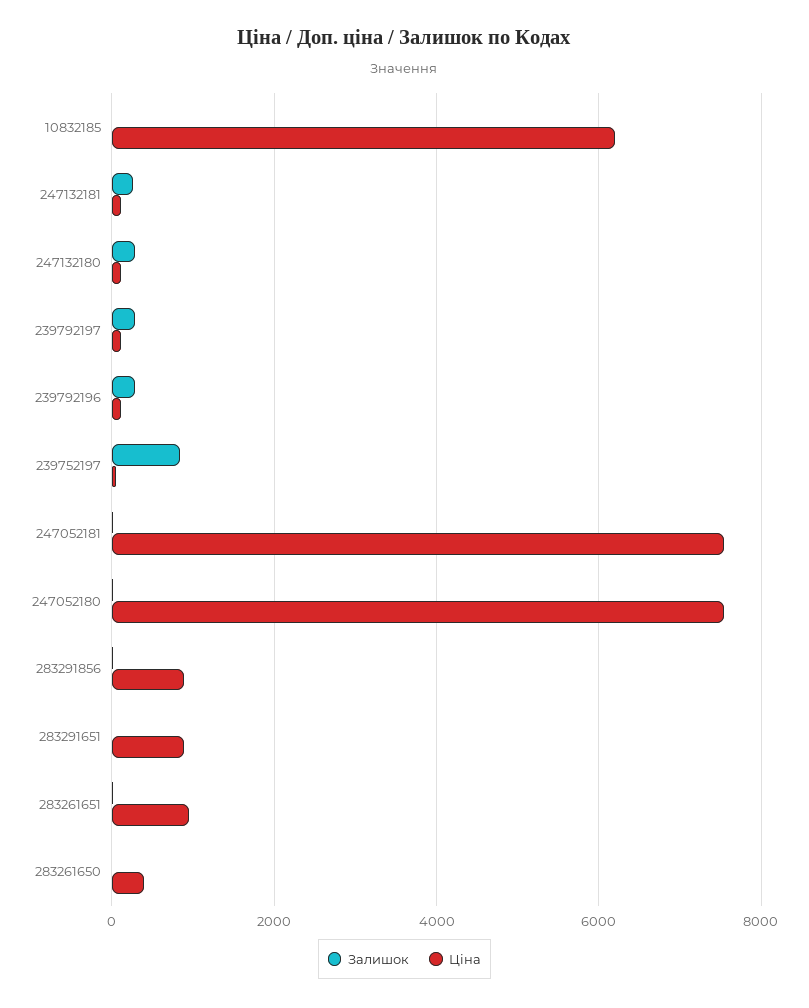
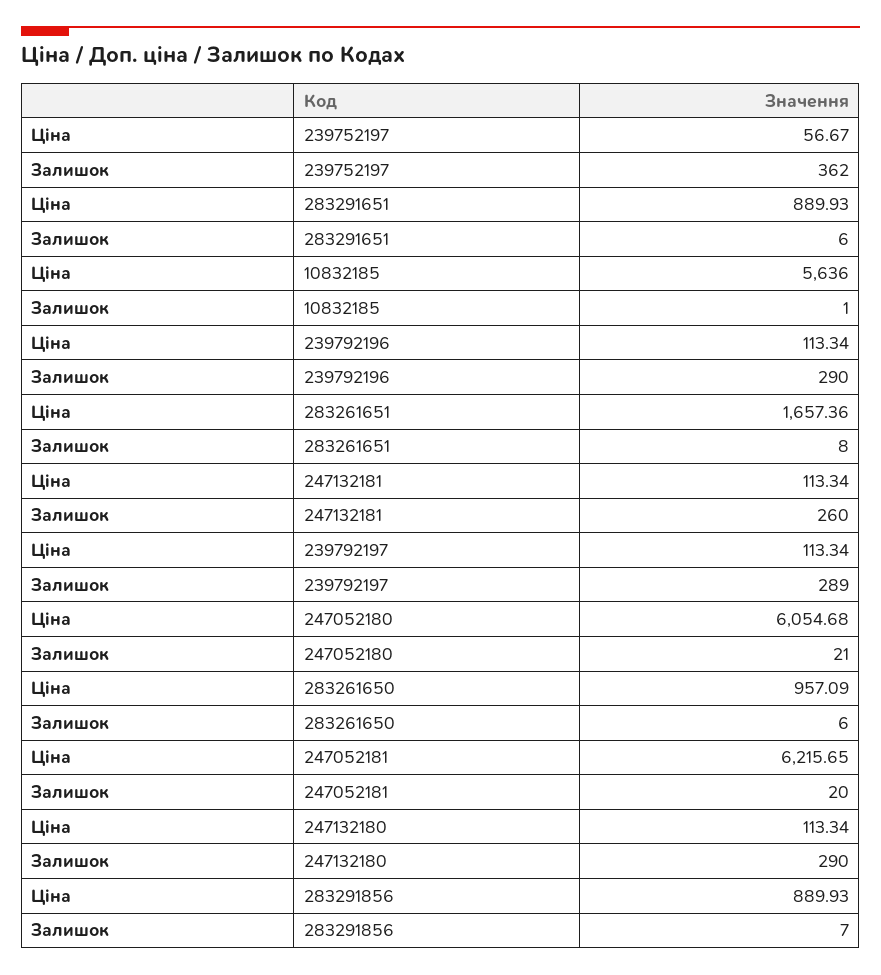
  {
    "Залишок": {
      "10832185": 1,
      "247132181": 260,
      "247132180": 290,
      "239792197": 289,
      "239792196": 290,
-     "239752197": 800,
+     "239752197": 362,
      "247052181": 20,
      "247052180": 21,
      "283291856": 7,
      "283291651": 6,
      "283261651": 8,
      "283261650": 6
    },
    "Ціна": {
-     "10832185": 6200,
+     "10832185": 5636,
      "247132181": 113.34,
      "247132180": 113.34,
      "239792197": 113.34,
      "239792196": 113.34,
      "239752197": 56.67,
-     "247052181": 7600,
+     "247052181": 6215.65,
-     "247052180": 7600,
+     "247052180": 6054.68,
      "283291856": 889.93,
      "283291651": 889.93,
-     "283261651": 1000,
+     "283261651": 1657.36,
-     "283261650": 400
+     "283261650": 957.09
    }
  }

